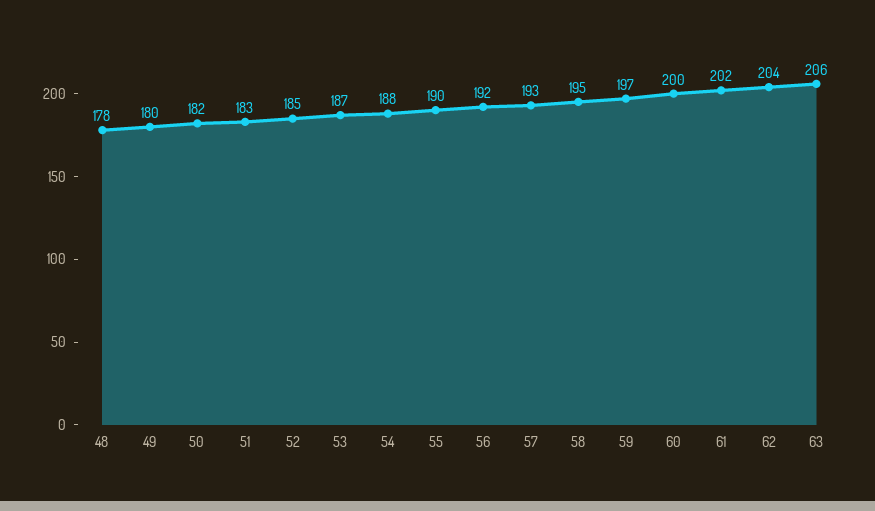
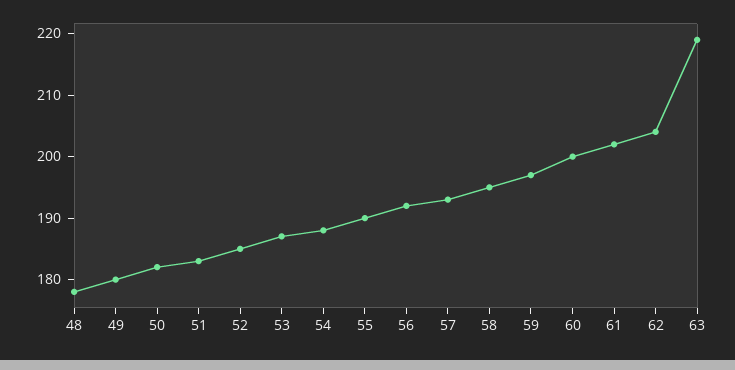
  {
    "48": 178,
    "49": 180,
    "50": 182,
    "51": 183,
    "52": 185,
    "53": 187,
    "54": 188,
    "55": 190,
    "56": 192,
    "57": 193,
    "58": 195,
    "59": 197,
    "60": 200,
    "61": 202,
    "62": 204,
-   "63": 206
+   "63": 220
  }

